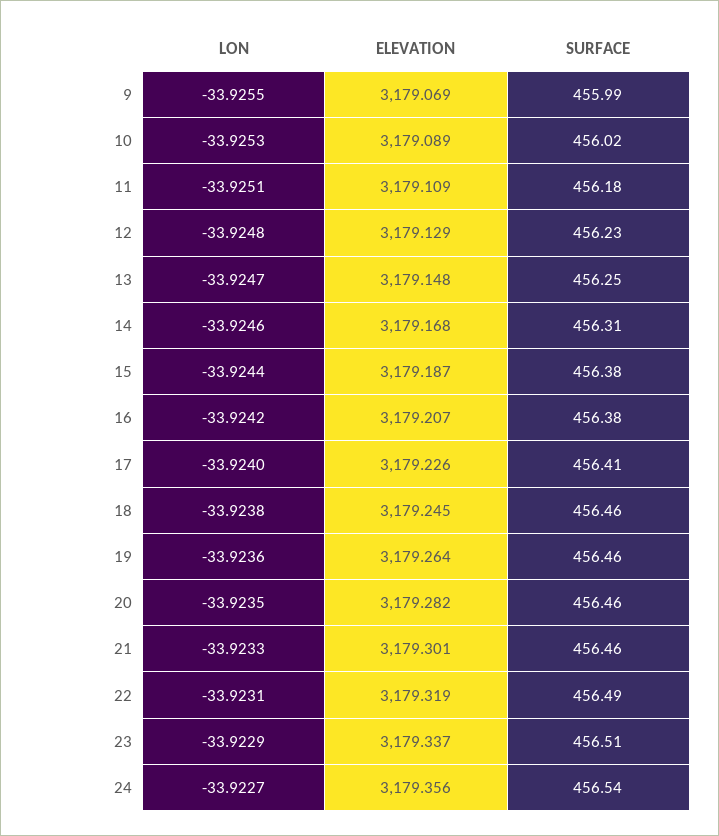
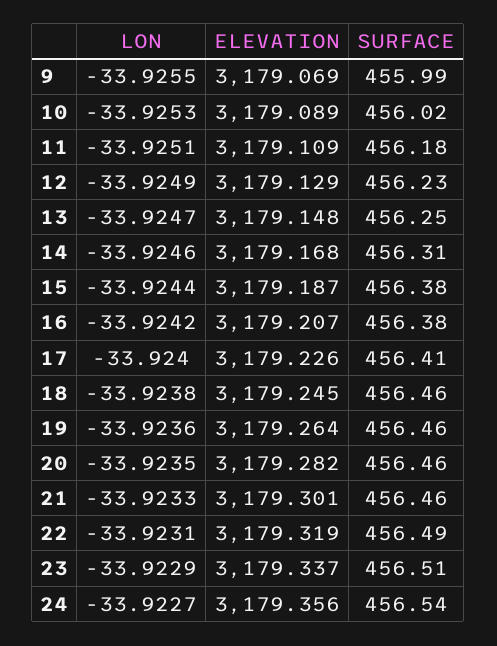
  {
    "LON": {
      "9": -33.9255,
      "10": -33.9253,
      "11": -33.9251,
-     "12": -33.9248,
+     "12": -33.9249,
      "13": -33.9247,
      "14": -33.9246,
      "15": -33.9244,
      "16": -33.9242,
      "17": -33.924,
      "18": -33.9238,
      "19": -33.9236,
      "20": -33.9235,
      "21": -33.9233,
      "22": -33.9231,
      "23": -33.9229,
      "24": -33.9227
    },
    "ELEVATION": {
      "9": 3179.069,
      "10": 3179.089,
      "11": 3179.109,
      "12": 3179.129,
      "13": 3179.148,
      "14": 3179.168,
      "15": 3179.187,
      "16": 3179.207,
      "17": 3179.226,
      "18": 3179.245,
      "19": 3179.264,
      "20": 3179.282,
      "21": 3179.301,
      "22": 3179.319,
      "23": 3179.337,
      "24": 3179.356
    },
    "SURFACE": {
      "9": 455.99,
      "10": 456.02,
      "11": 456.18,
      "12": 456.23,
      "13": 456.25,
      "14": 456.31,
      "15": 456.38,
      "16": 456.38,
      "17": 456.41,
      "18": 456.46,
      "19": 456.46,
      "20": 456.46,
      "21": 456.46,
      "22": 456.49,
      "23": 456.51,
      "24": 456.54
    }
  }

